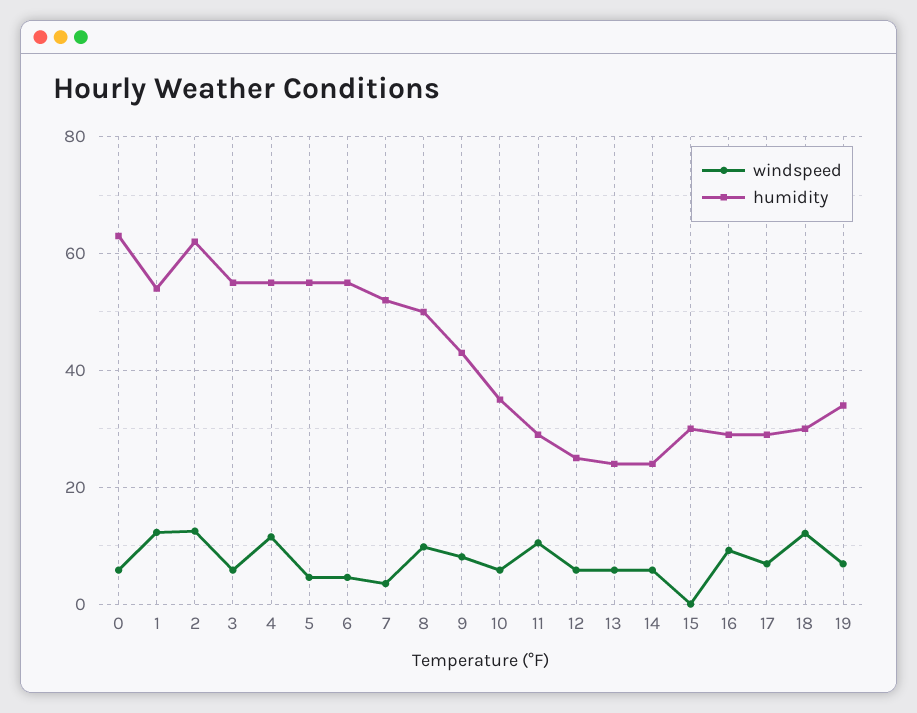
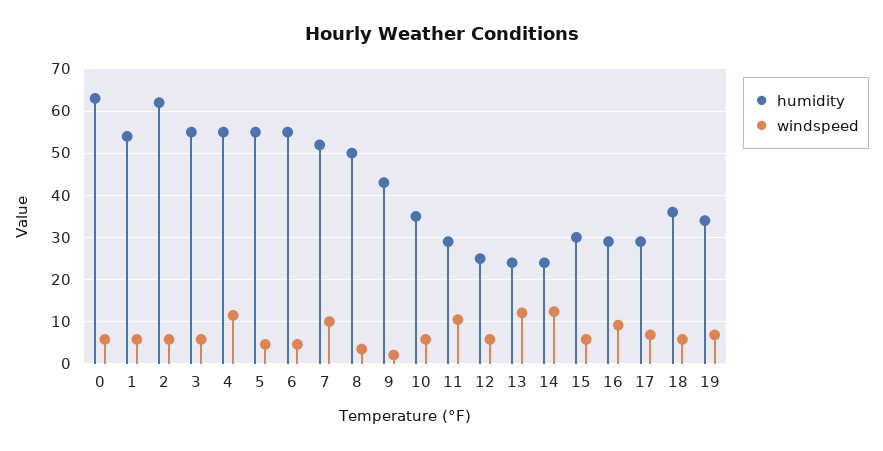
  {
    "windspeed": {
      "0": 6,
-     "1": 12,
+     "1": 6,
-     "2": 12,
+     "2": 6,
      "3": 6,
      "4": 12,
      "5": 4,
      "6": 4,
-     "7": 4,
+     "7": 10,
-     "8": 10,
+     "8": 4,
-     "9": 8,
+     "9": 2,
      "10": 6,
      "11": 10,
      "12": 6,
-     "13": 6,
+     "13": 12,
-     "14": 6,
+     "14": 12,
-     "15": 0,
+     "15": 6,
      "16": 10,
      "17": 6,
-     "18": 12,
+     "18": 6,
      "19": 6
    },
    "humidity": {
      "0": 64,
      "1": 54,
      "2": 62,
      "3": 56,
      "4": 56,
      "5": 56,
      "6": 56,
      "7": 52,
      "8": 50,
      "9": 44,
      "10": 36,
      "11": 30,
      "12": 26,
      "13": 24,
      "14": 24,
      "15": 30,
      "16": 30,
      "17": 30,
-     "18": 30,
+     "18": 36,
      "19": 34
    }
  }

